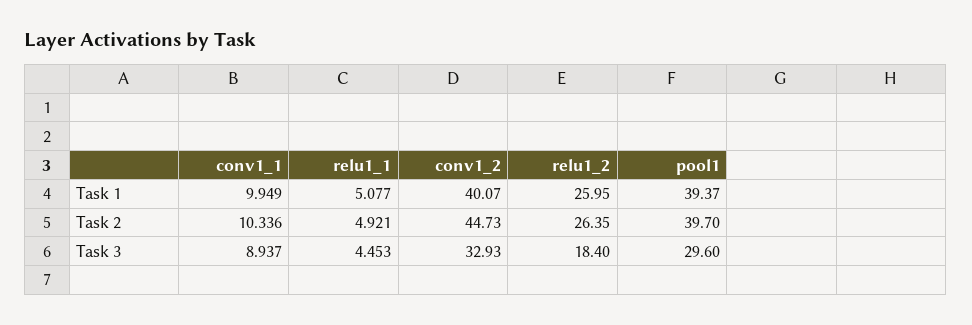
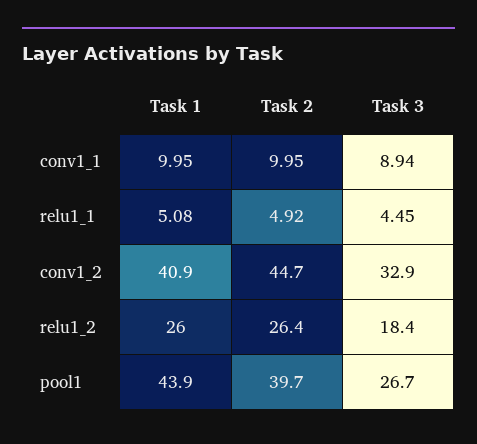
  {
    "conv1_1": {
      "Task 1": 9.949,
-     "Task 2": 10.336,
+     "Task 2": 9.95,
      "Task 3": 8.937
    },
    "relu1_1": {
      "Task 1": 5.077,
      "Task 2": 4.921,
      "Task 3": 4.453
    },
    "conv1_2": {
-     "Task 1": 40.07,
+     "Task 1": 40.9,
      "Task 2": 44.73,
      "Task 3": 32.93
    },
    "relu1_2": {
      "Task 1": 25.95,
      "Task 2": 26.35,
      "Task 3": 18.4
    },
    "pool1": {
-     "Task 1": 39.37,
+     "Task 1": 43.9,
      "Task 2": 39.7,
-     "Task 3": 29.6
+     "Task 3": 26.7
    }
  }

